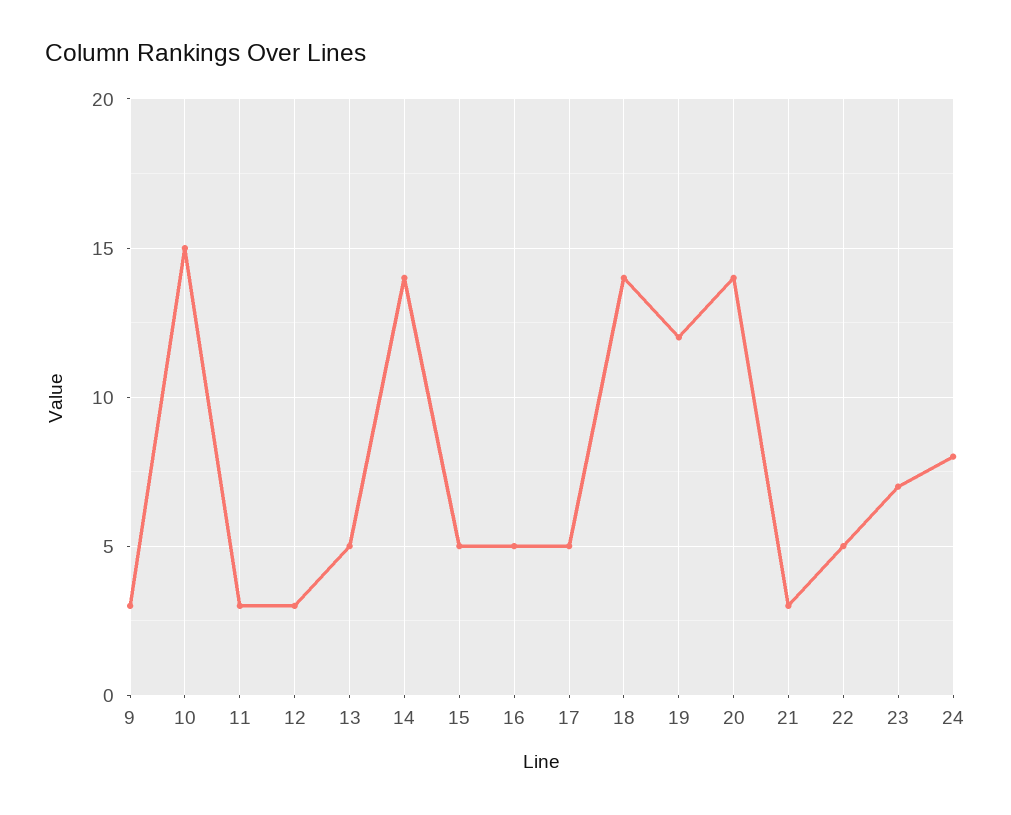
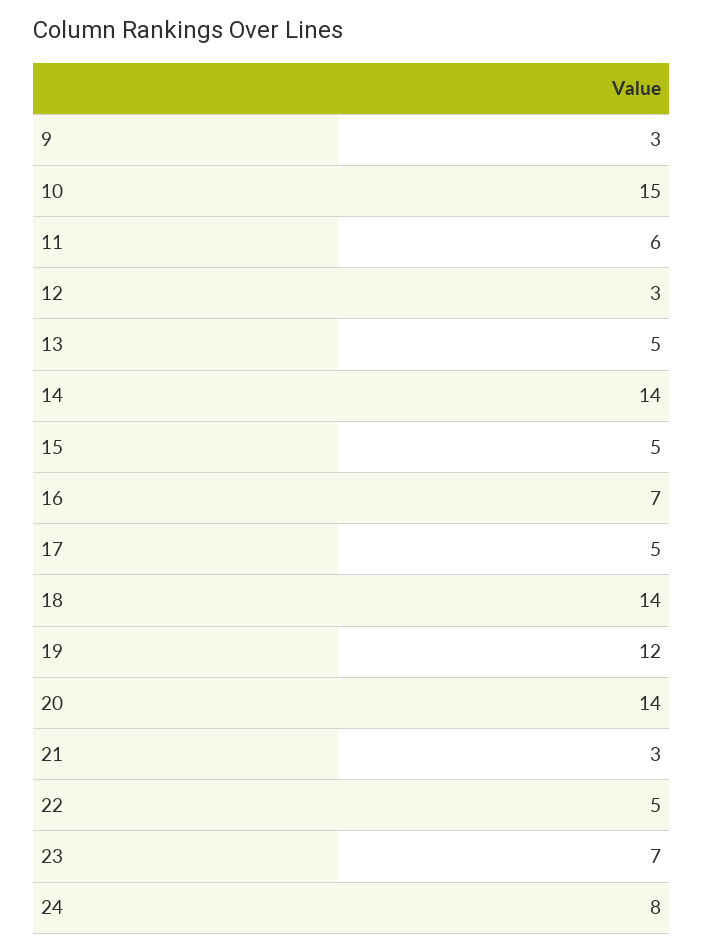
  {
    "9": 3,
    "10": 15,
-   "11": 3,
+   "11": 6,
    "12": 3,
    "13": 5,
    "14": 14,
    "15": 5,
-   "16": 5,
+   "16": 7,
    "17": 5,
    "18": 14,
    "19": 12,
    "20": 14,
    "21": 3,
    "22": 5,
    "23": 7,
    "24": 8
  }

